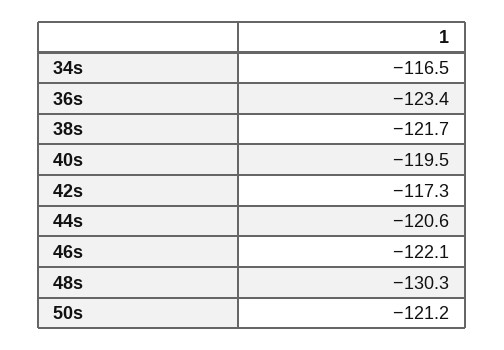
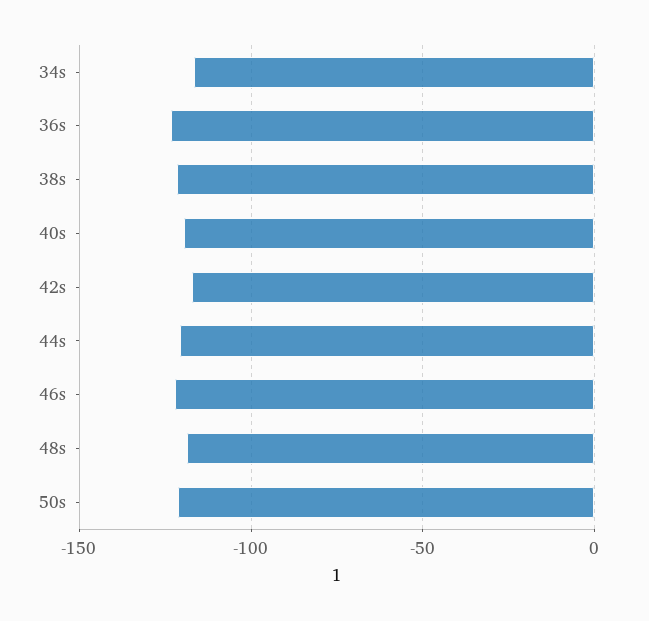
  {
    "34s": -116.5,
    "36s": -123.4,
    "38s": -121.7,
    "40s": -119.5,
    "42s": -117.3,
    "44s": -120.6,
    "46s": -122.1,
-   "48s": -130.3,
+   "48s": -120,
    "50s": -121.2
  }

